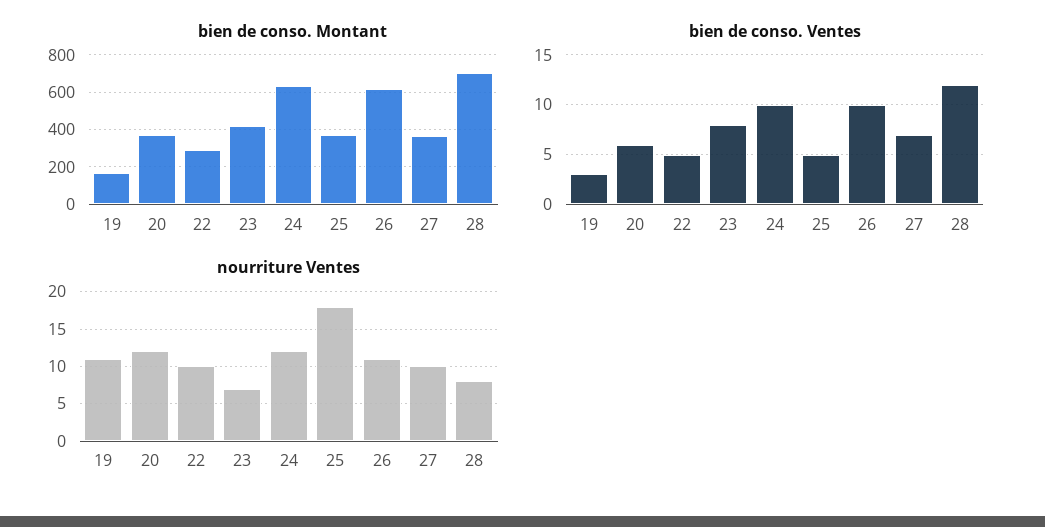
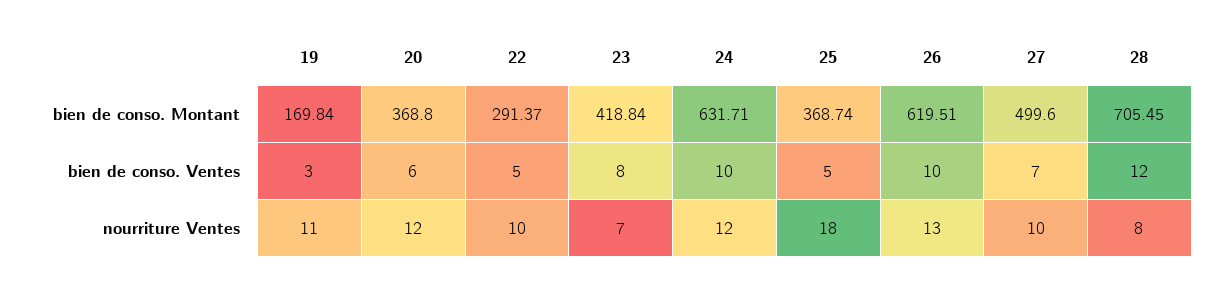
  {
    "bien de conso. Montant": {
      "19": 169.84,
      "20": 368.8,
      "22": 291.37,
      "23": 418.84,
      "24": 631.71,
      "25": 368.74,
      "26": 619.51,
-     "27": 350,
+     "27": 499.6,
      "28": 705.45
    },
    "bien de conso. Ventes": {
      "19": 3,
      "20": 6,
      "22": 5,
      "23": 8,
      "24": 10,
      "25": 5,
      "26": 10,
      "27": 7,
      "28": 12
    },
    "nourriture Ventes": {
      "19": 11,
      "20": 12,
      "22": 10,
      "23": 7,
      "24": 12,
      "25": 18,
-     "26": 11,
+     "26": 13,
      "27": 10,
      "28": 8
    }
  }

